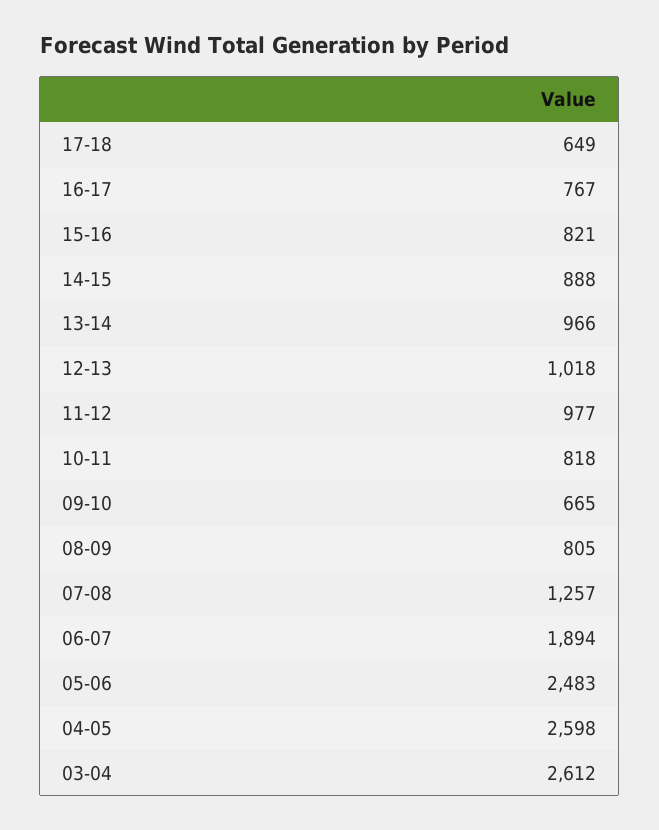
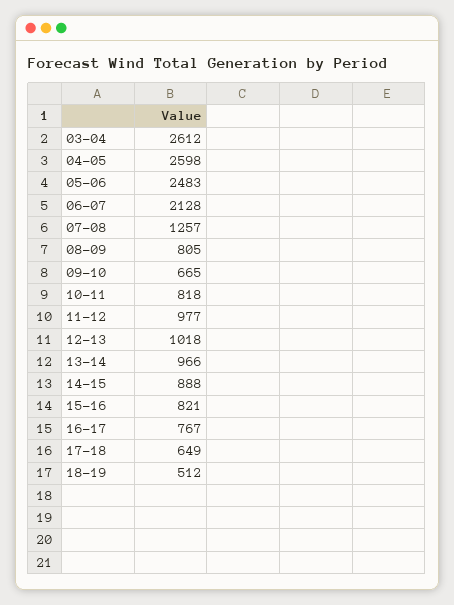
  {
    "17-18": 649,
    "16-17": 767,
    "15-16": 821,
    "14-15": 888,
    "13-14": 966,
    "12-13": 1018,
    "11-12": 977,
    "10-11": 818,
    "09-10": 665,
    "08-09": 805,
    "07-08": 1257,
-   "06-07": 1894,
+   "06-07": 2128,
    "05-06": 2483,
    "04-05": 2598,
-   "03-04": 2612
+   "03-04": 2612,
+   "18-19": 512
  }

